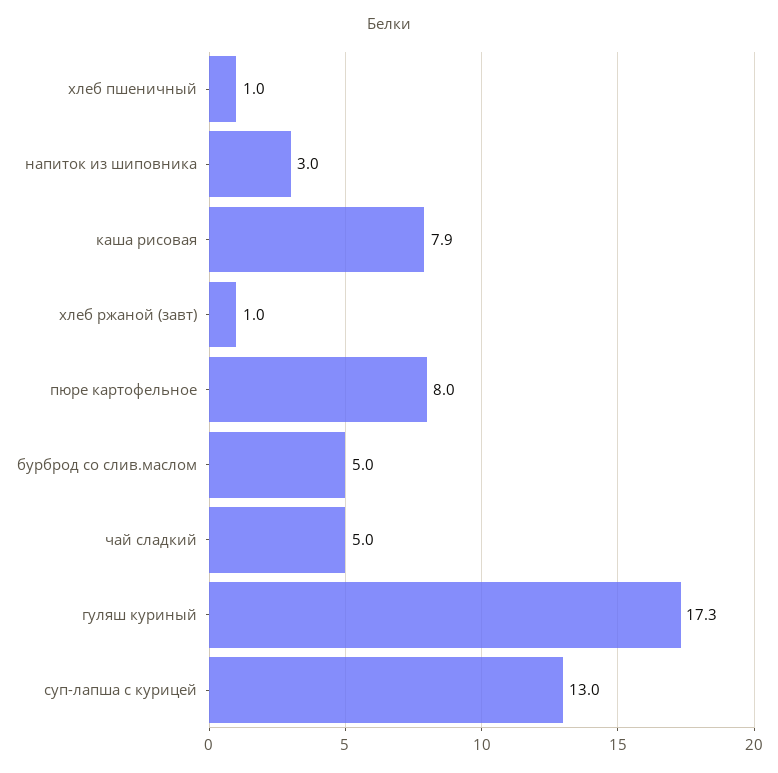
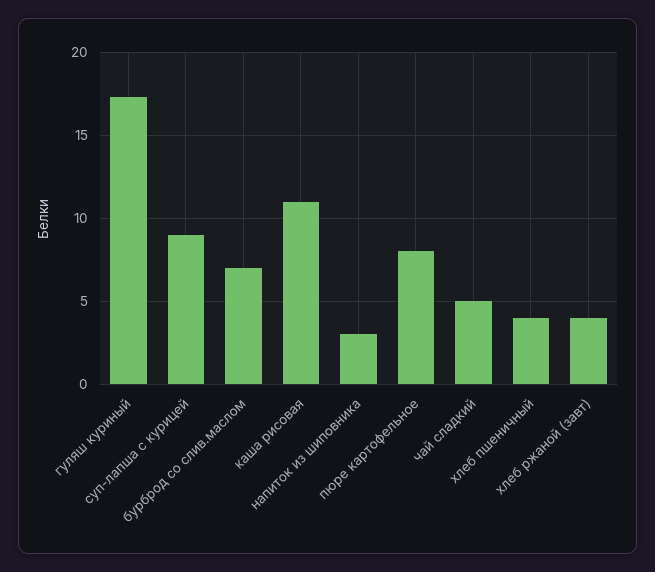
  {
-   "хлеб пшеничный": 1,
+   "хлеб пшеничный": 4,
    "напиток из шиповника": 3,
-   "каша рисовая": 7.9,
+   "каша рисовая": 11,
-   "хлеб ржаной (завт)": 1,
+   "хлеб ржаной (завт)": 4,
    "пюре картофельное": 8,
-   "бурброд со слив.маслом": 5,
+   "бурброд со слив.маслом": 7,
    "чай сладкий": 5,
    "гуляш куриный": 17.3,
-   "суп-лапша с курицей": 13
+   "суп-лапша с курицей": 9
  }

